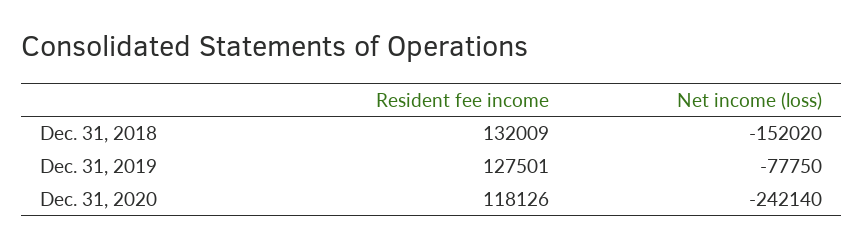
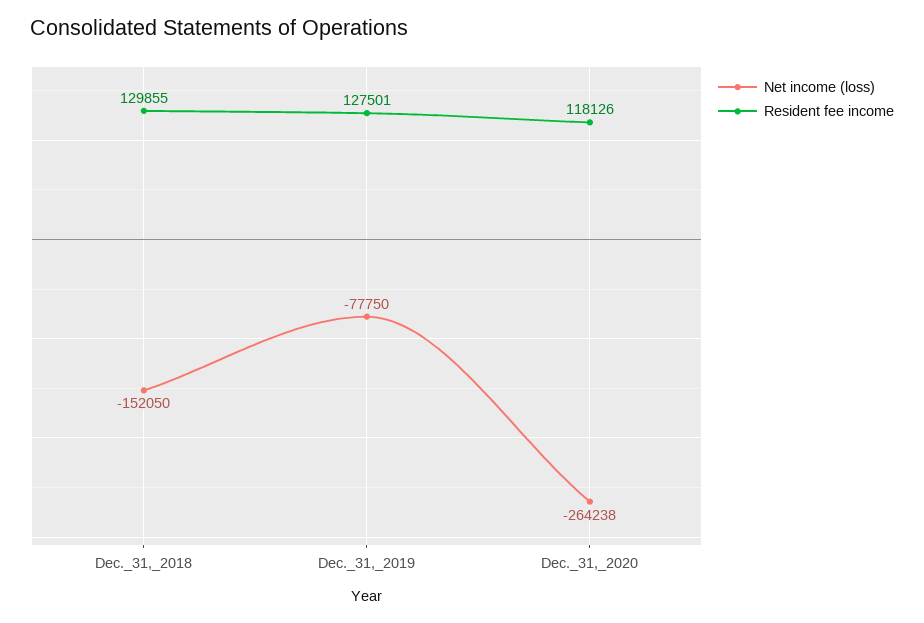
  {
    "Resident fee income": {
-     "Dec. 31, 2018": 132009,
+     "Dec. 31, 2018": 129855,
      "Dec. 31, 2019": 127501,
      "Dec. 31, 2020": 118126
    },
    "Net income (loss)": {
-     "Dec. 31, 2018": -152020,
+     "Dec. 31, 2018": -152050,
      "Dec. 31, 2019": -77750,
-     "Dec. 31, 2020": -242140
+     "Dec. 31, 2020": -264238
    }
  }

